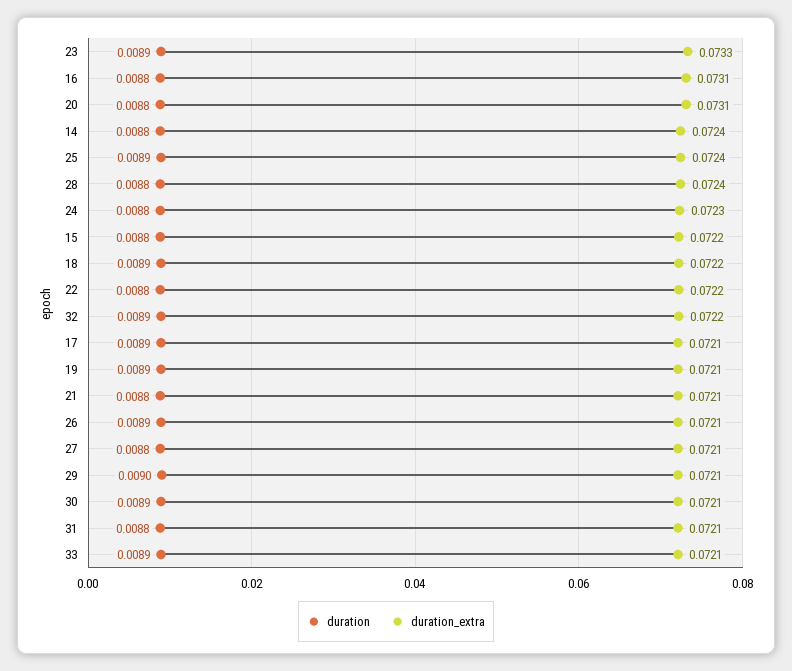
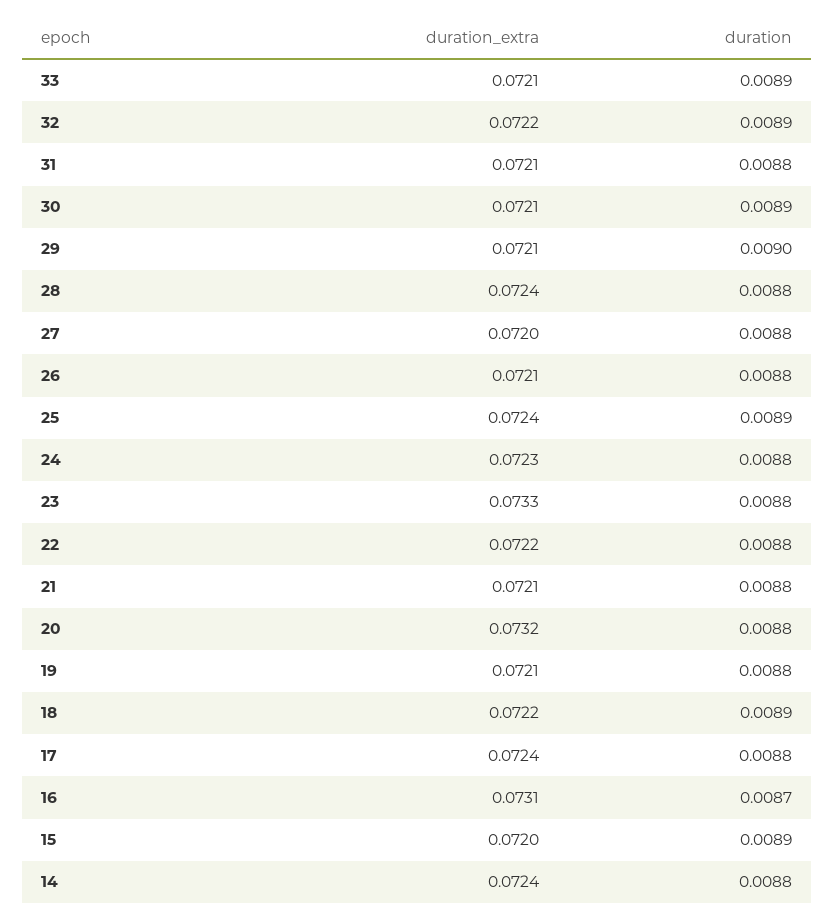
  {
    "duration": {
-     "23": 0.0089,
+     "23": 0.0088,
-     "16": 0.0088,
+     "16": 0.0087,
      "20": 0.0088,
      "14": 0.0088,
      "25": 0.0089,
      "28": 0.0088,
      "24": 0.0088,
-     "15": 0.0088,
+     "15": 0.0089,
      "18": 0.0089,
      "22": 0.0088,
      "32": 0.0089,
-     "17": 0.0089,
+     "17": 0.0088,
-     "19": 0.0089,
+     "19": 0.0088,
      "21": 0.0088,
-     "26": 0.0089,
+     "26": 0.0088,
      "27": 0.0088,
      "29": 0.009,
      "30": 0.0089,
      "31": 0.0088,
      "33": 0.0089
    },
    "duration_extra": {
      "23": 0.0733,
      "16": 0.0731,
-     "20": 0.0731,
+     "20": 0.0732,
      "14": 0.0724,
      "25": 0.0724,
      "28": 0.0724,
      "24": 0.0723,
-     "15": 0.0722,
+     "15": 0.072,
      "18": 0.0722,
      "22": 0.0722,
      "32": 0.0722,
-     "17": 0.0721,
+     "17": 0.0724,
      "19": 0.0721,
      "21": 0.0721,
      "26": 0.0721,
-     "27": 0.0721,
+     "27": 0.072,
      "29": 0.0721,
      "30": 0.0721,
      "31": 0.0721,
      "33": 0.0721
    }
  }

